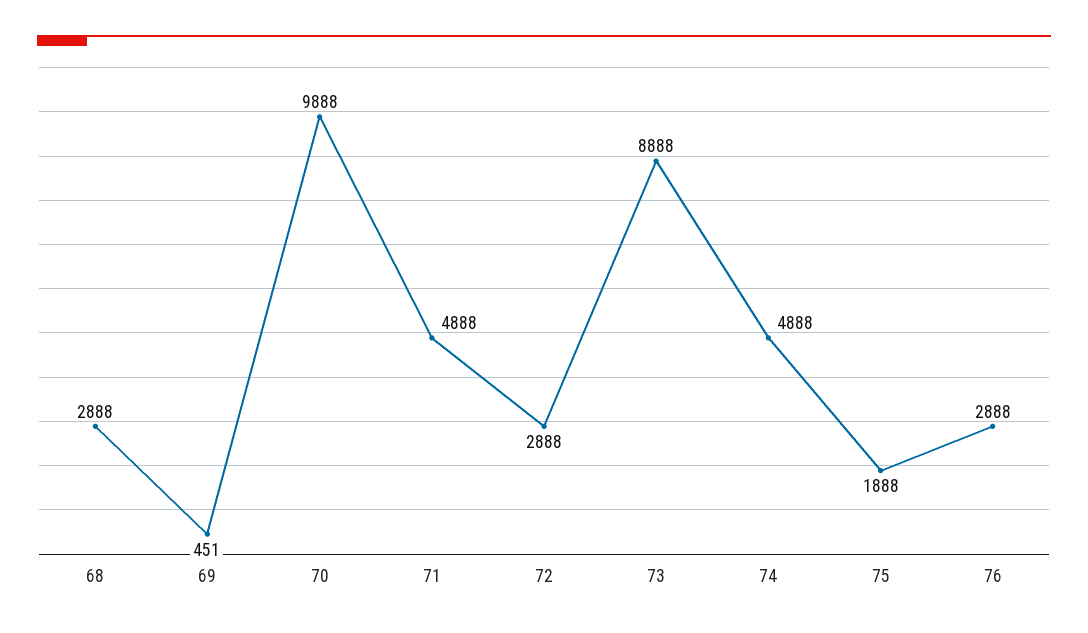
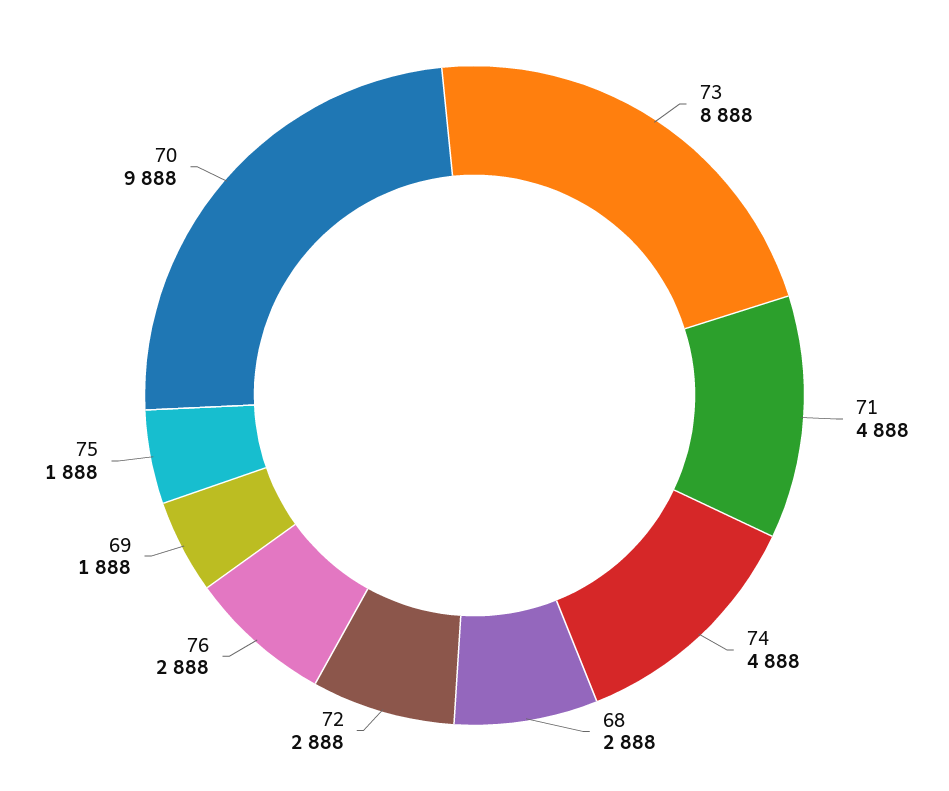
  {
    "68": 2888,
-   "69": 451,
+   "69": 1888,
    "70": 9888,
    "71": 4888,
    "72": 2888,
    "73": 8888,
    "74": 4888,
    "75": 1888,
    "76": 2888
  }

